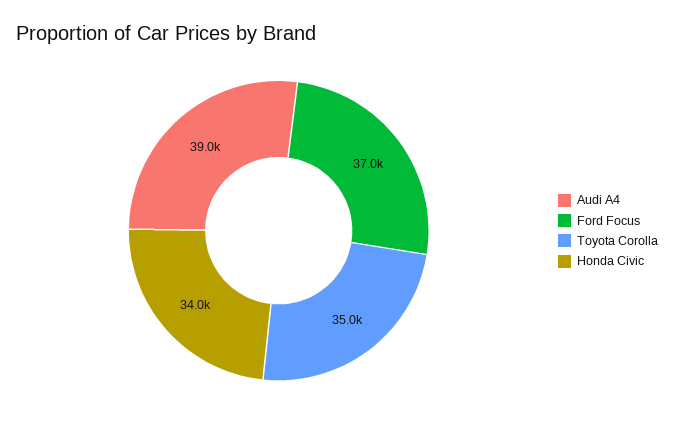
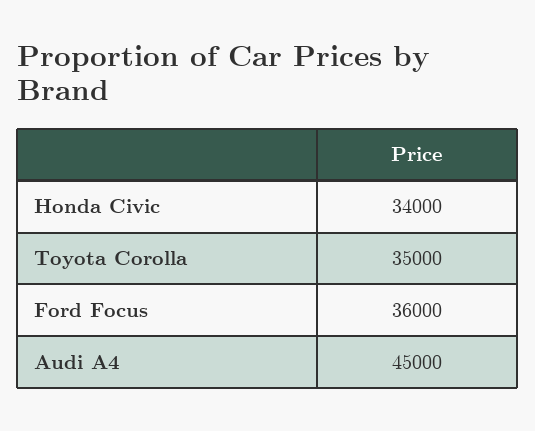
  {
-   "Audi A4": 39000,
+   "Audi A4": 45000,
-   "Ford Focus": 37000,
+   "Ford Focus": 36000,
    "Toyota Corolla": 35000,
    "Honda Civic": 34000
  }

